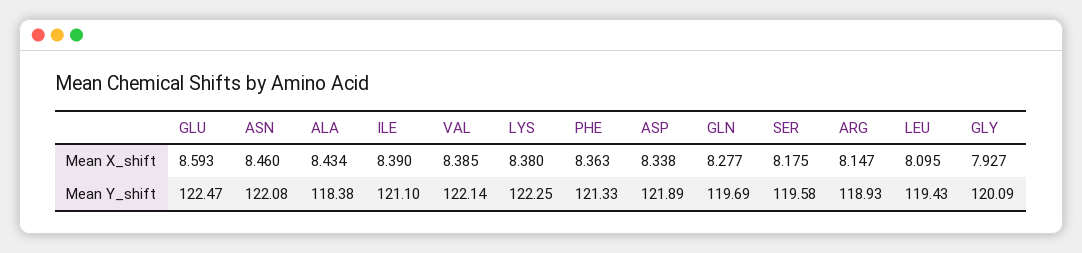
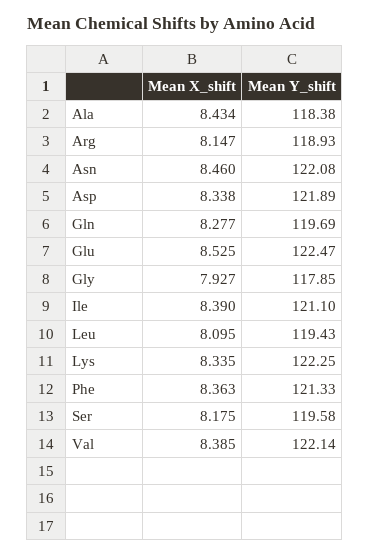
  {
    "GLU": {
-     "Mean X_shift": 8.593,
+     "Mean X_shift": 8.525,
      "Mean Y_shift": 122.47
    },
    "ASN": {
      "Mean X_shift": 8.46,
      "Mean Y_shift": 122.08
    },
    "ALA": {
      "Mean X_shift": 8.434,
      "Mean Y_shift": 118.38
    },
    "ILE": {
      "Mean X_shift": 8.39,
      "Mean Y_shift": 121.1
    },
    "VAL": {
      "Mean X_shift": 8.385,
      "Mean Y_shift": 122.14
    },
    "LYS": {
-     "Mean X_shift": 8.38,
+     "Mean X_shift": 8.335,
      "Mean Y_shift": 122.25
    },
    "PHE": {
      "Mean X_shift": 8.363,
      "Mean Y_shift": 121.33
    },
    "ASP": {
      "Mean X_shift": 8.338,
      "Mean Y_shift": 121.89
    },
    "GLN": {
      "Mean X_shift": 8.277,
      "Mean Y_shift": 119.69
    },
    "SER": {
      "Mean X_shift": 8.175,
      "Mean Y_shift": 119.58
    },
    "ARG": {
      "Mean X_shift": 8.147,
      "Mean Y_shift": 118.93
    },
    "LEU": {
      "Mean X_shift": 8.095,
      "Mean Y_shift": 119.43
    },
    "GLY": {
      "Mean X_shift": 7.927,
-     "Mean Y_shift": 120.09
+     "Mean Y_shift": 117.85
    }
  }

